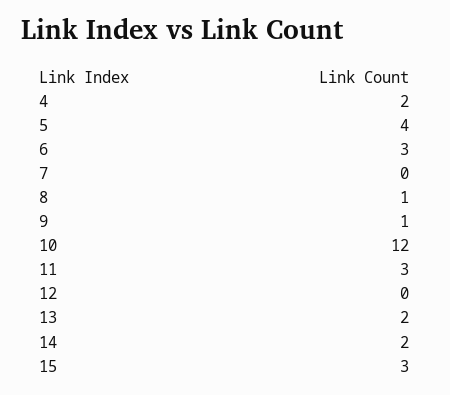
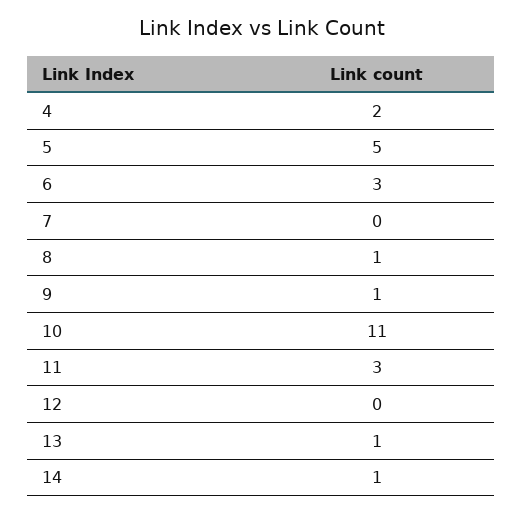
  {
    "4": 2,
-   "5": 4,
+   "5": 5,
    "6": 3,
    "7": 0,
    "8": 1,
    "9": 1,
-   "10": 12,
+   "10": 11,
    "11": 3,
    "12": 0,
-   "13": 2,
+   "13": 1,
-   "14": 2,
+   "14": 1
-   "15": 3
  }

